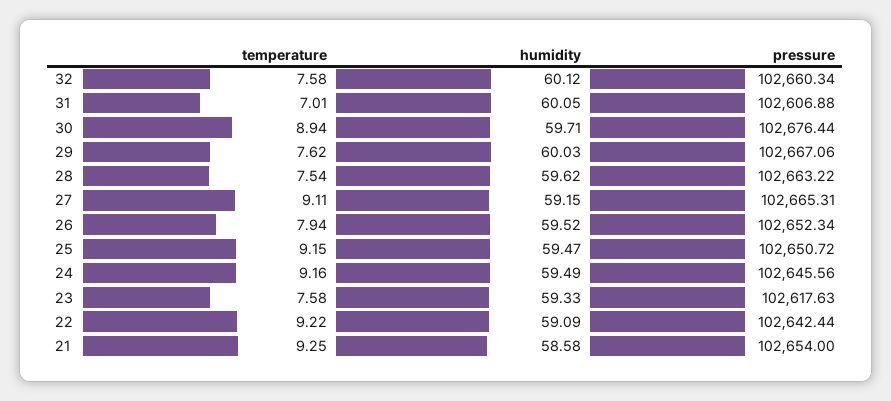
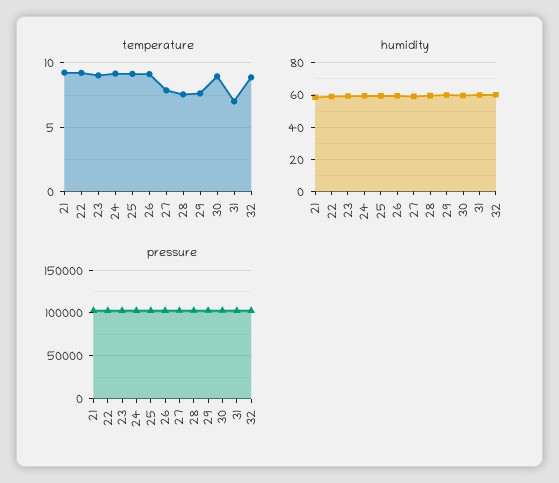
  {
    "temperature": {
-     "32": 7.58,
+     "32": 9,
      "31": 7.01,
      "30": 8.94,
      "29": 7.62,
      "28": 7.54,
-     "27": 9.11,
+     "27": 8,
-     "26": 7.94,
+     "26": 9,
      "25": 9.15,
      "24": 9.16,
-     "23": 7.58,
+     "23": 9,
      "22": 9.22,
      "21": 9.25
    },
    "humidity": {
      "32": 60.12,
      "31": 60.05,
      "30": 59.71,
      "29": 60.03,
      "28": 59.62,
      "27": 59.15,
      "26": 59.52,
      "25": 59.47,
      "24": 59.49,
      "23": 59.33,
      "22": 59.09,
      "21": 58.58
    },
    "pressure": {
      "32": 102660.34,
      "31": 102606.88,
      "30": 102676.44,
      "29": 102667.06,
      "28": 102663.22,
      "27": 102665.31,
      "26": 102652.34,
      "25": 102650.72,
      "24": 102645.56,
      "23": 102617.63,
      "22": 102642.44,
      "21": 102654
    }
  }

